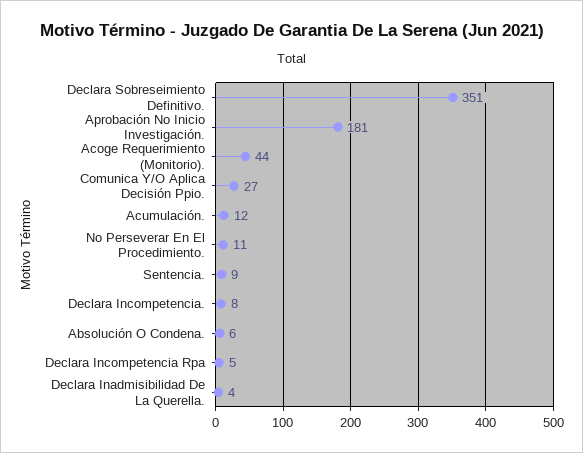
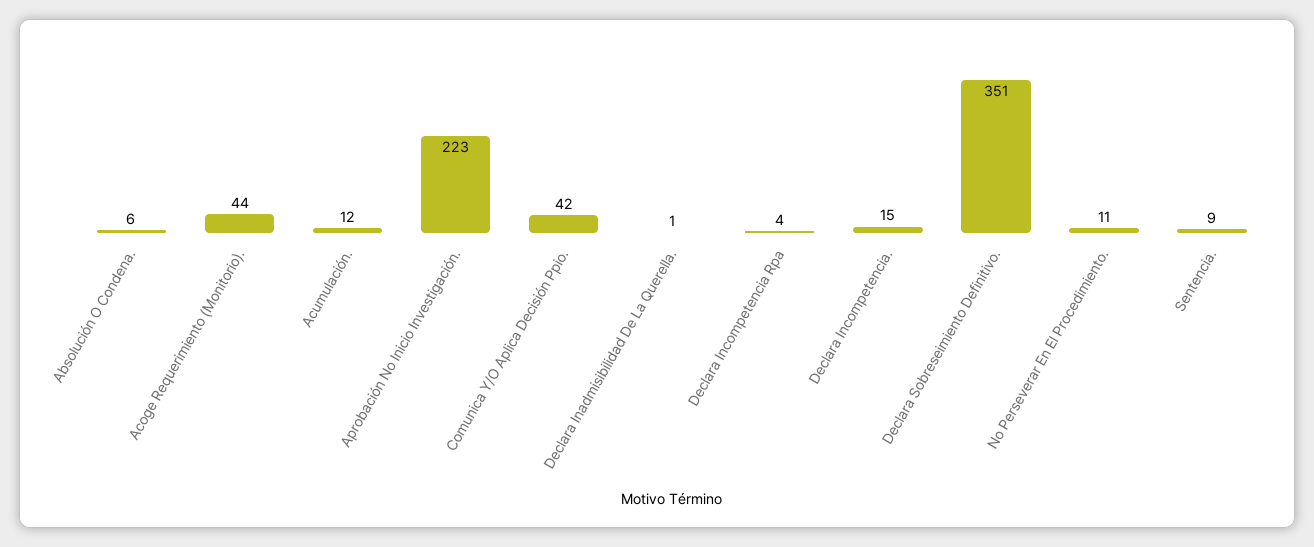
  {
    "Declara Sobreseimiento Definitivo.": 351,
-   "Aprobación No Inicio Investigación.": 181,
+   "Aprobación No Inicio Investigación.": 223,
    "Acoge Requerimiento (Monitorio).": 44,
-   "Comunica Y/O Aplica Decisión Ppio.": 27,
+   "Comunica Y/O Aplica Decisión Ppio.": 42,
    "Acumulación.": 12,
    "No Perseverar En El Procedimiento.": 11,
    "Sentencia.": 9,
-   "Declara Incompetencia.": 8,
+   "Declara Incompetencia.": 15,
    "Absolución O Condena.": 6,
-   "Declara Incompetencia Rpa": 5,
+   "Declara Incompetencia Rpa": 4,
-   "Declara Inadmisibilidad De La Querella.": 4
+   "Declara Inadmisibilidad De La Querella.": 1
  }

